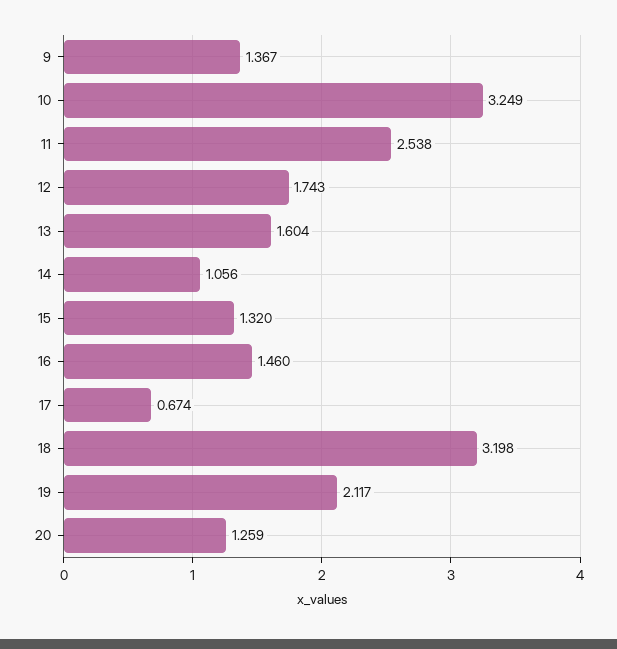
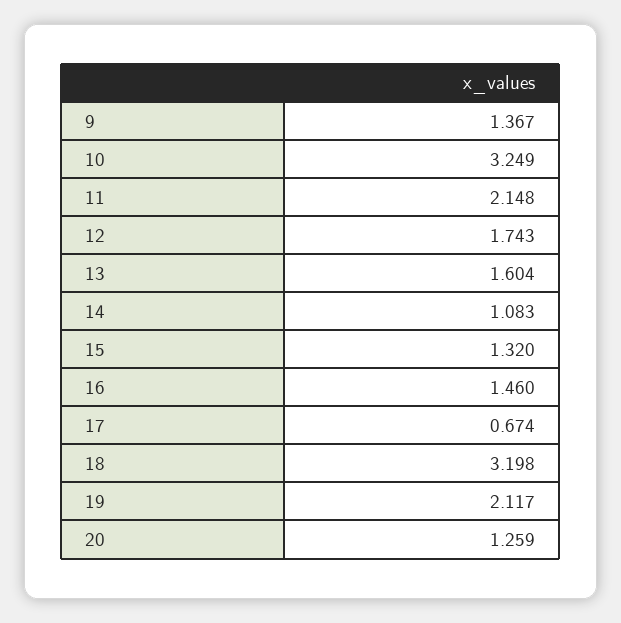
  {
    "9": 1.367,
    "10": 3.249,
-   "11": 2.538,
+   "11": 2.148,
    "12": 1.743,
    "13": 1.604,
-   "14": 1.056,
+   "14": 1.083,
    "15": 1.32,
    "16": 1.46,
    "17": 0.674,
    "18": 3.198,
    "19": 2.117,
    "20": 1.259
  }

